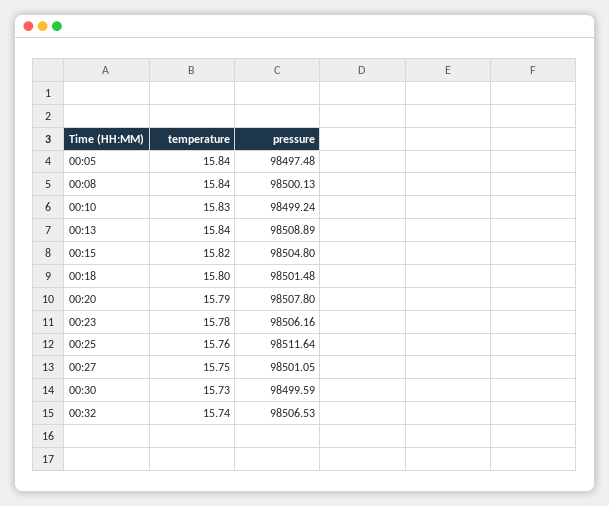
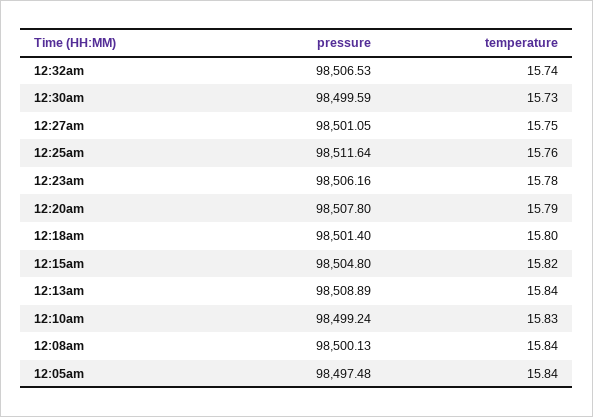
  {
    "temperature": {
      "00:05": 15.84,
      "00:08": 15.84,
      "00:10": 15.83,
      "00:13": 15.84,
      "00:15": 15.82,
      "00:18": 15.8,
      "00:20": 15.79,
      "00:23": 15.78,
      "00:25": 15.76,
      "00:27": 15.75,
      "00:30": 15.73,
      "00:32": 15.74
    },
    "pressure": {
      "00:05": 98497.48,
      "00:08": 98500.13,
      "00:10": 98499.24,
      "00:13": 98508.89,
      "00:15": 98504.8,
-     "00:18": 98501.48,
+     "00:18": 98501.4,
      "00:20": 98507.8,
      "00:23": 98506.16,
      "00:25": 98511.64,
      "00:27": 98501.05,
      "00:30": 98499.59,
      "00:32": 98506.53
    }
  }

